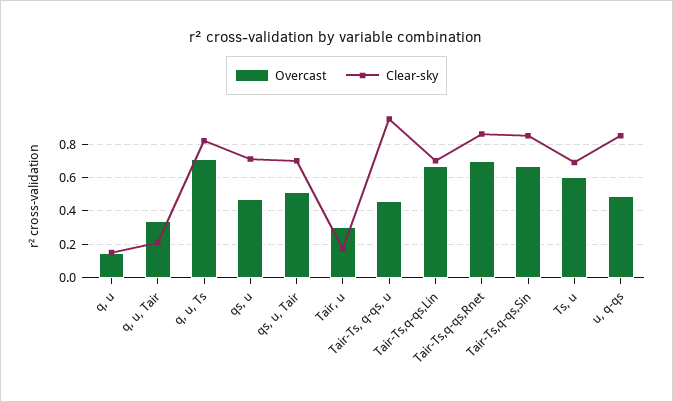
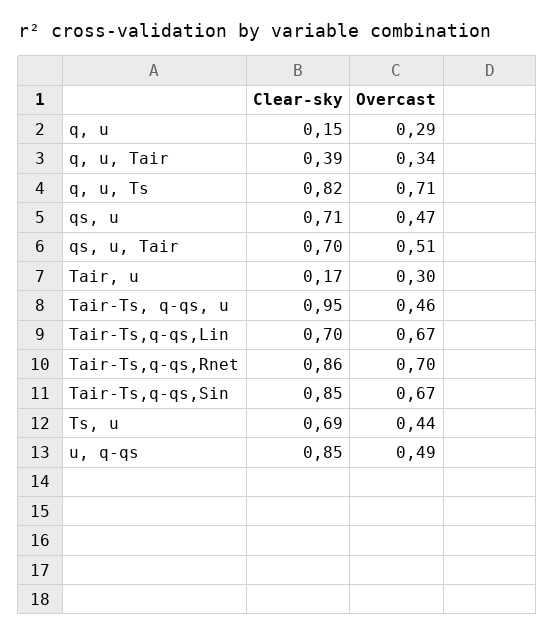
  {
    "Overcast": {
-     "q, u": 0.15,
+     "q, u": 0.29,
      "q, u, Tair": 0.34,
      "q, u, Ts": 0.71,
      "qs, u": 0.47,
      "qs, u, Tair": 0.51,
      "Tair, u": 0.3,
      "Tair-Ts, q-qs, u": 0.46,
      "Tair-Ts,q-qs,Lin": 0.67,
      "Tair-Ts,q-qs,Rnet": 0.7,
      "Tair-Ts,q-qs,Sin": 0.67,
-     "Ts, u": 0.6,
+     "Ts, u": 0.44,
      "u, q-qs": 0.49
    },
    "Clear-sky": {
      "q, u": 0.15,
-     "q, u, Tair": 0.2,
+     "q, u, Tair": 0.39,
      "q, u, Ts": 0.82,
      "qs, u": 0.71,
      "qs, u, Tair": 0.7,
      "Tair, u": 0.17,
      "Tair-Ts, q-qs, u": 0.95,
      "Tair-Ts,q-qs,Lin": 0.7,
      "Tair-Ts,q-qs,Rnet": 0.86,
      "Tair-Ts,q-qs,Sin": 0.85,
      "Ts, u": 0.69,
      "u, q-qs": 0.85
    }
  }

